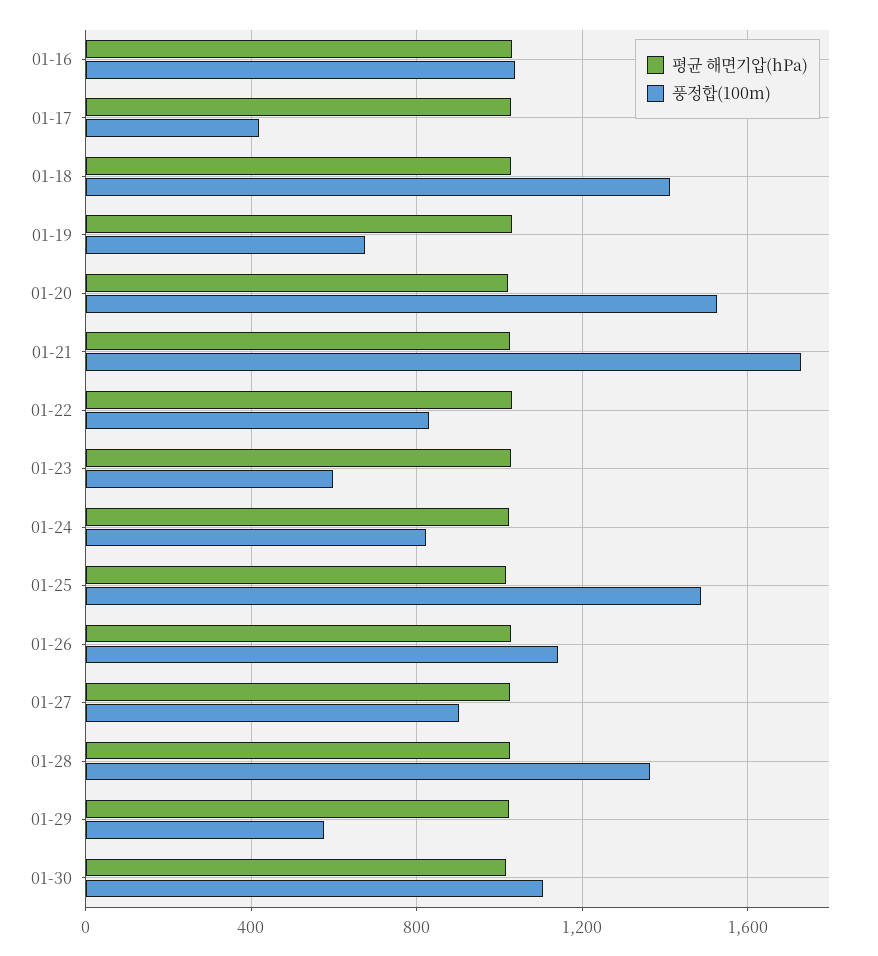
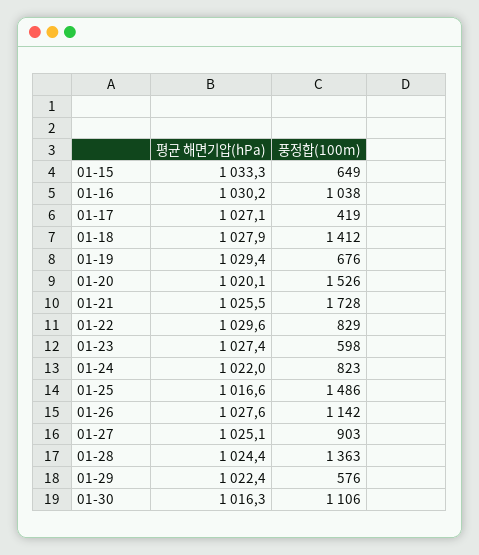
  {
    "평균 해면기압(hPa)": {
      "01-16": 1030.2,
      "01-17": 1027.1,
      "01-18": 1027.9,
      "01-19": 1029.4,
      "01-20": 1020.1,
      "01-21": 1025.5,
      "01-22": 1029.6,
      "01-23": 1027.4,
      "01-24": 1022,
      "01-25": 1016.6,
      "01-26": 1027.6,
      "01-27": 1025.1,
      "01-28": 1024.4,
      "01-29": 1022.4,
-     "01-30": 1016.3
+     "01-30": 1016.3,
+     "01-15": 1033.3
    },
    "풍정합(100m)": {
      "01-16": 1038,
      "01-17": 419,
      "01-18": 1412,
      "01-19": 676,
      "01-20": 1526,
      "01-21": 1728,
      "01-22": 829,
      "01-23": 598,
      "01-24": 823,
      "01-25": 1486,
      "01-26": 1142,
      "01-27": 903,
      "01-28": 1363,
      "01-29": 576,
-     "01-30": 1106
+     "01-30": 1106,
+     "01-15": 649
    }
  }

